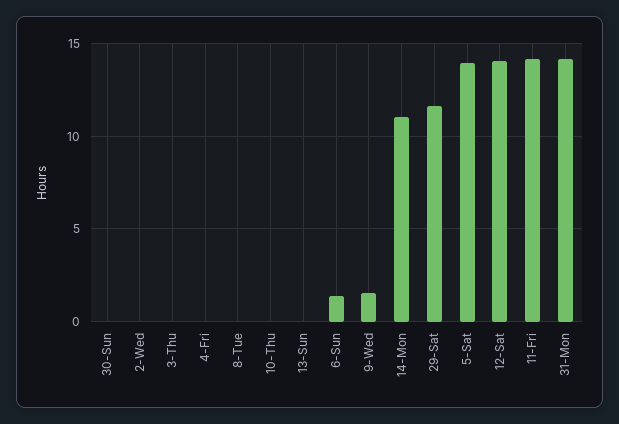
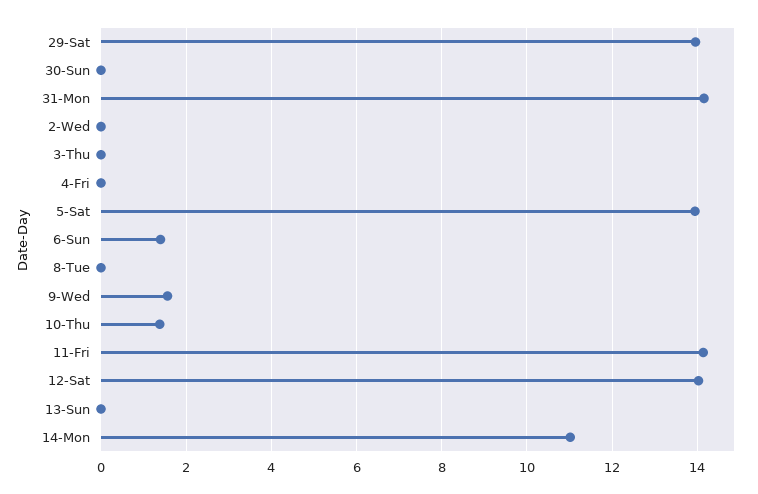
  {
    "30-Sun": 0,
    "2-Wed": 0,
    "3-Thu": 0,
    "4-Fri": 0,
    "8-Tue": 0,
-   "10-Thu": 0,
+   "10-Thu": 1.4,
    "13-Sun": 0,
    "6-Sun": 1.4,
    "9-Wed": 1.6,
    "14-Mon": 11,
-   "29-Sat": 11.5,
+   "29-Sat": 14,
    "5-Sat": 14,
    "12-Sat": 14,
    "11-Fri": 14.2,
    "31-Mon": 14.2
  }

